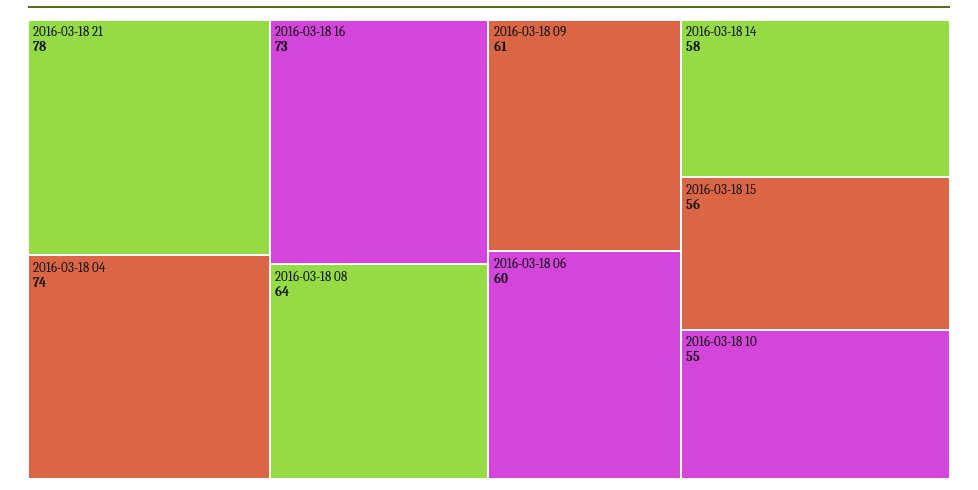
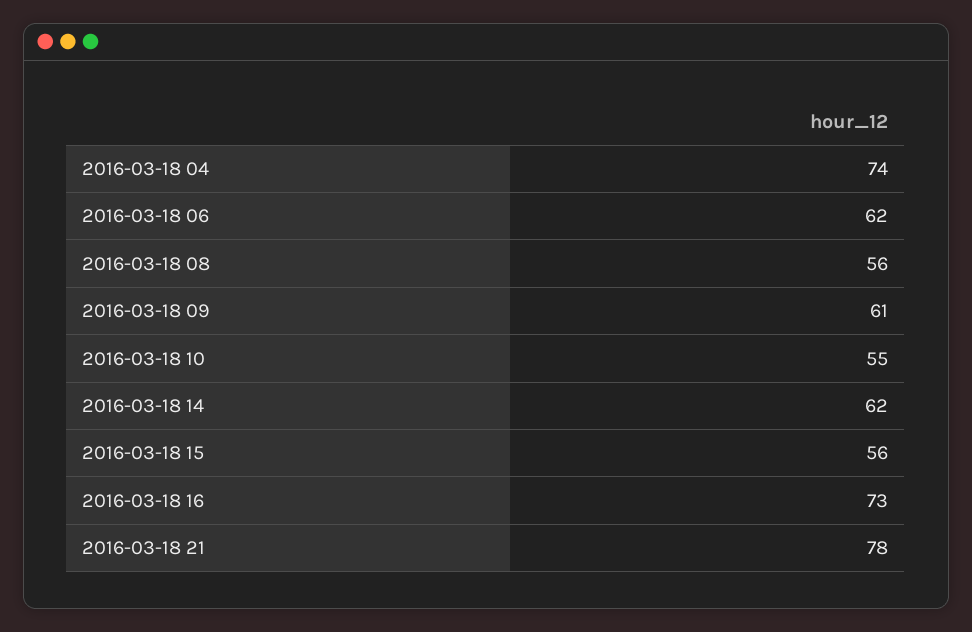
  {
    "2016-03-18 21": 78,
    "2016-03-18 04": 74,
    "2016-03-18 16": 73,
-   "2016-03-18 08": 64,
+   "2016-03-18 08": 56,
    "2016-03-18 09": 61,
-   "2016-03-18 06": 60,
+   "2016-03-18 06": 62,
-   "2016-03-18 14": 58,
+   "2016-03-18 14": 62,
    "2016-03-18 15": 56,
    "2016-03-18 10": 55
  }

